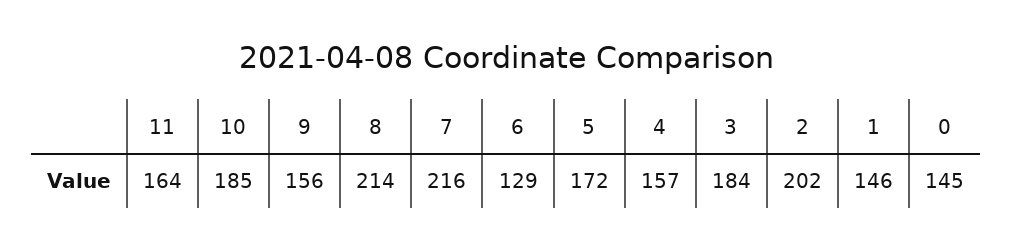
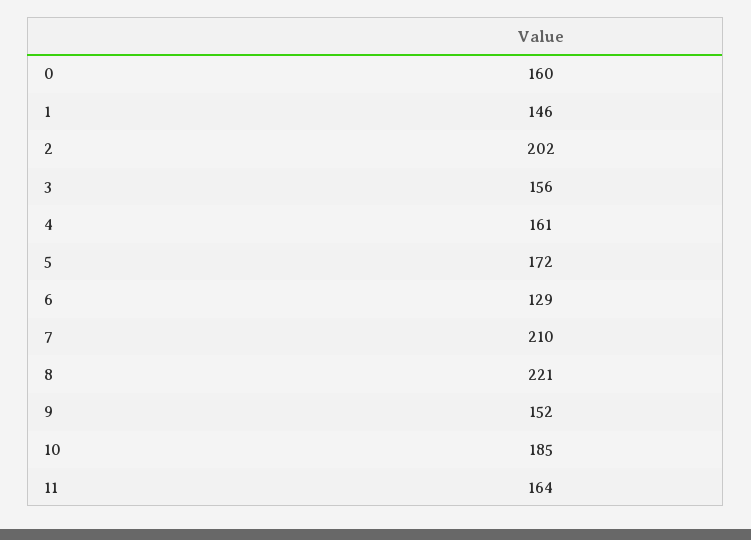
  {
    "11": 164,
    "10": 185,
-   "9": 156,
+   "9": 152,
-   "8": 214,
+   "8": 221,
-   "7": 216,
+   "7": 210,
    "6": 129,
    "5": 172,
-   "4": 157,
+   "4": 161,
-   "3": 184,
+   "3": 156,
    "2": 202,
    "1": 146,
-   "0": 145
+   "0": 160
  }

